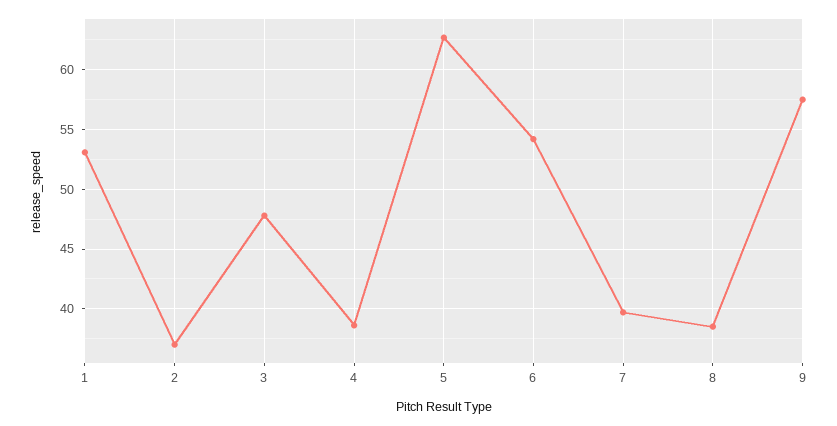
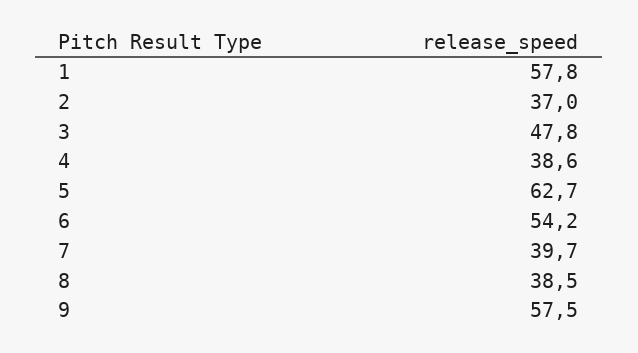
  {
-   "1": 53,
+   "1": 57.8,
    "2": 37,
    "3": 47.8,
    "4": 38.6,
    "5": 62.7,
    "6": 54.2,
    "7": 39.7,
    "8": 38.5,
    "9": 57.5
  }

